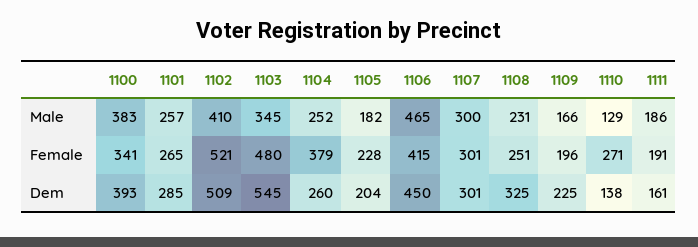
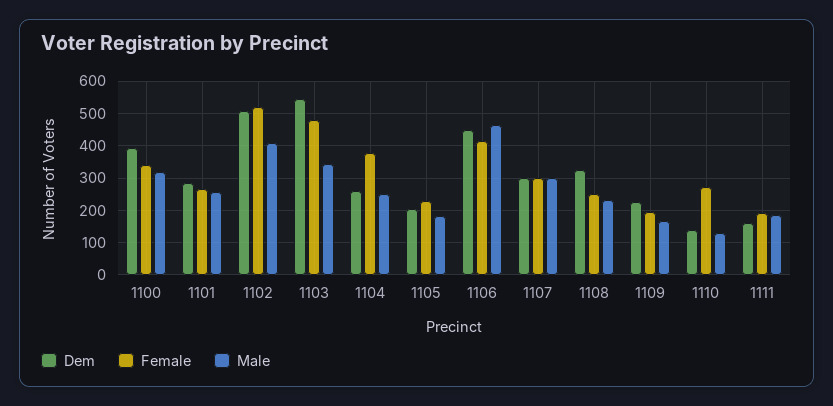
  {
    "Male": {
-     "1100": 383,
+     "1100": 320,
      "1101": 257,
      "1102": 410,
      "1103": 345,
      "1104": 252,
      "1105": 182,
      "1106": 465,
      "1107": 300,
      "1108": 231,
      "1109": 166,
      "1110": 129,
      "1111": 186
    },
    "Female": {
      "1100": 341,
      "1101": 265,
      "1102": 521,
      "1103": 480,
      "1104": 379,
      "1105": 228,
      "1106": 415,
      "1107": 301,
      "1108": 251,
      "1109": 196,
      "1110": 271,
      "1111": 191
    },
    "Dem": {
      "1100": 393,
      "1101": 285,
      "1102": 509,
      "1103": 545,
      "1104": 260,
      "1105": 204,
      "1106": 450,
      "1107": 301,
      "1108": 325,
      "1109": 225,
      "1110": 138,
      "1111": 161
    }
  }

